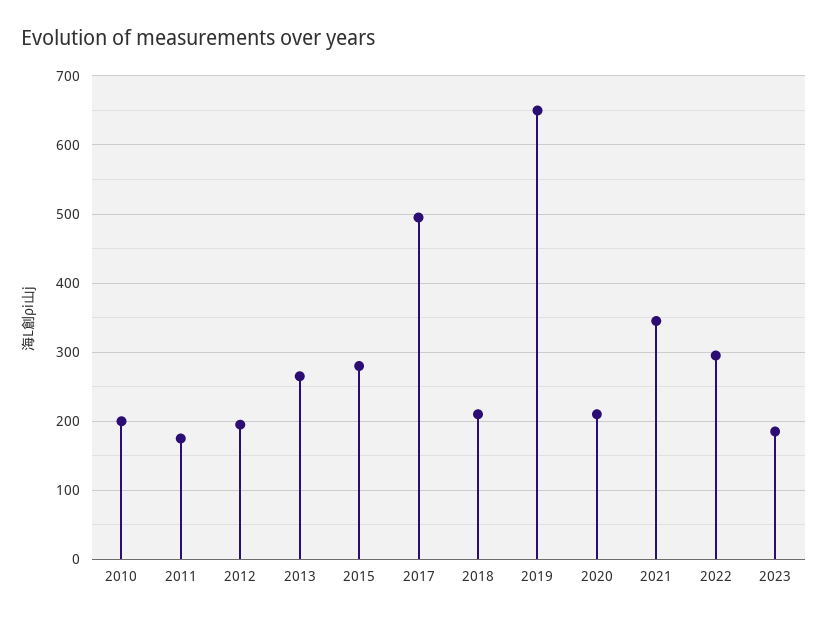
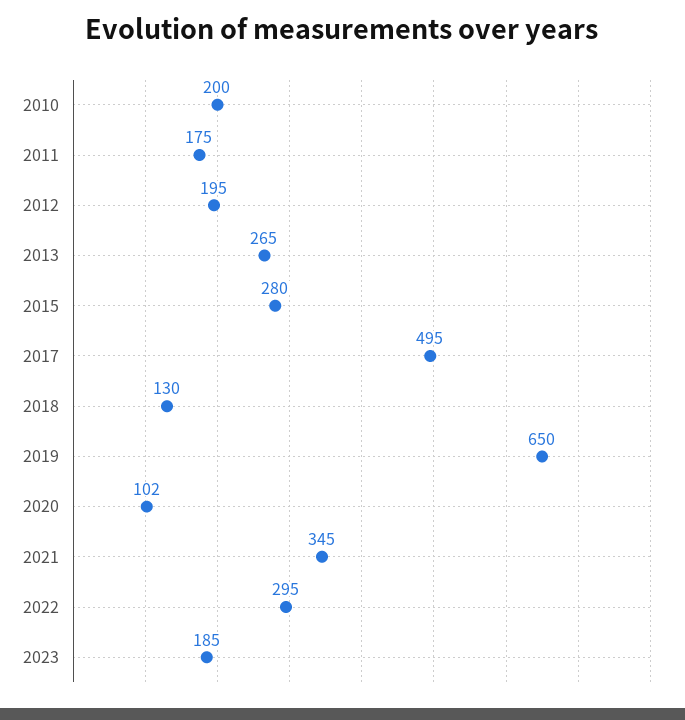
  {
    "2010": 200,
    "2011": 175,
    "2012": 195,
    "2013": 265,
    "2015": 280,
    "2017": 495,
-   "2018": 210,
+   "2018": 130,
    "2019": 650,
-   "2020": 210,
+   "2020": 102,
    "2021": 345,
    "2022": 295,
    "2023": 185
  }

